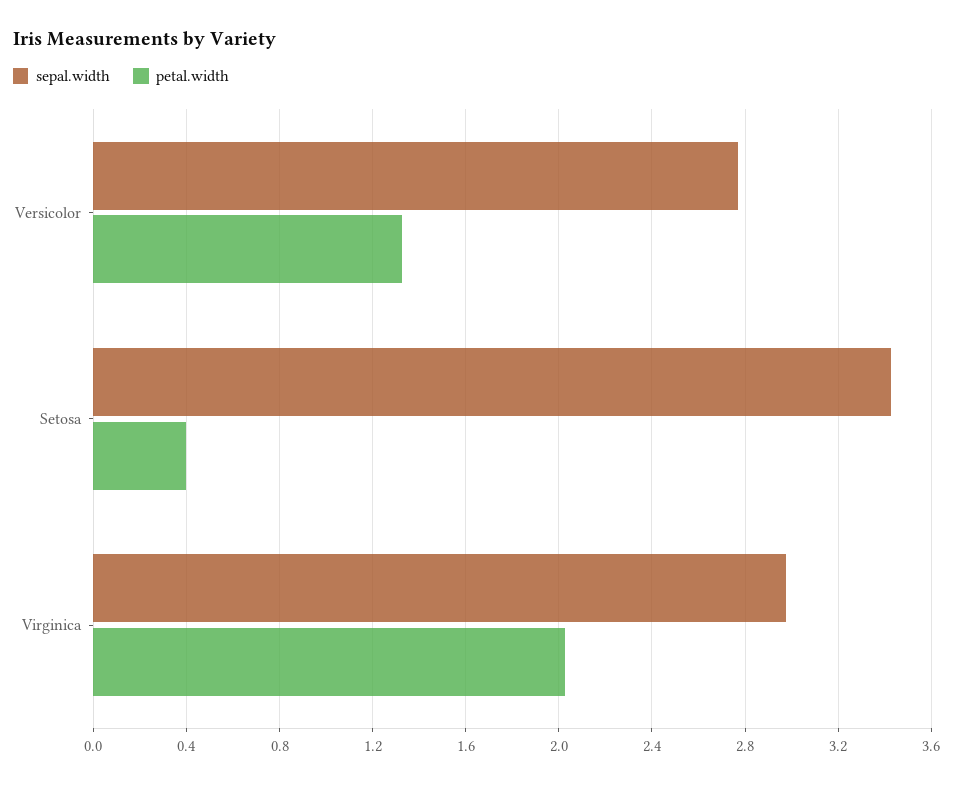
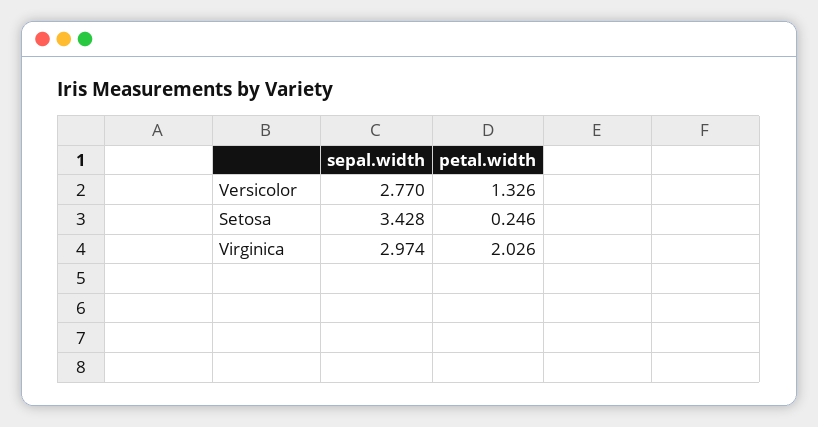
  {
    "sepal.width": {
      "Versicolor": 2.77,
      "Setosa": 3.428,
      "Virginica": 2.974
    },
    "petal.width": {
      "Versicolor": 1.326,
-     "Setosa": 0.4,
+     "Setosa": 0.246,
      "Virginica": 2.026
    }
  }

